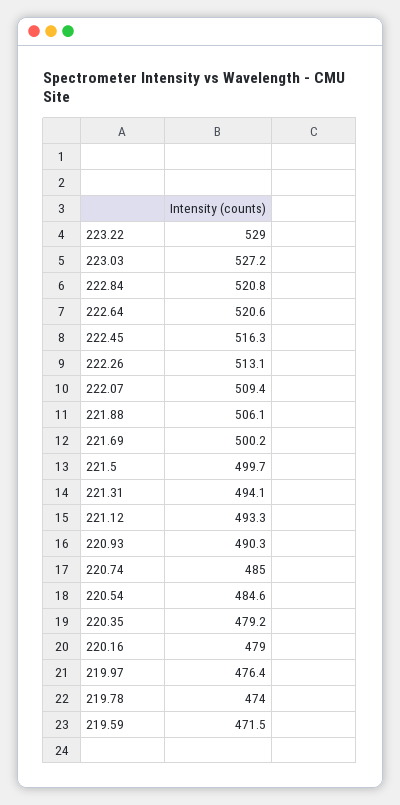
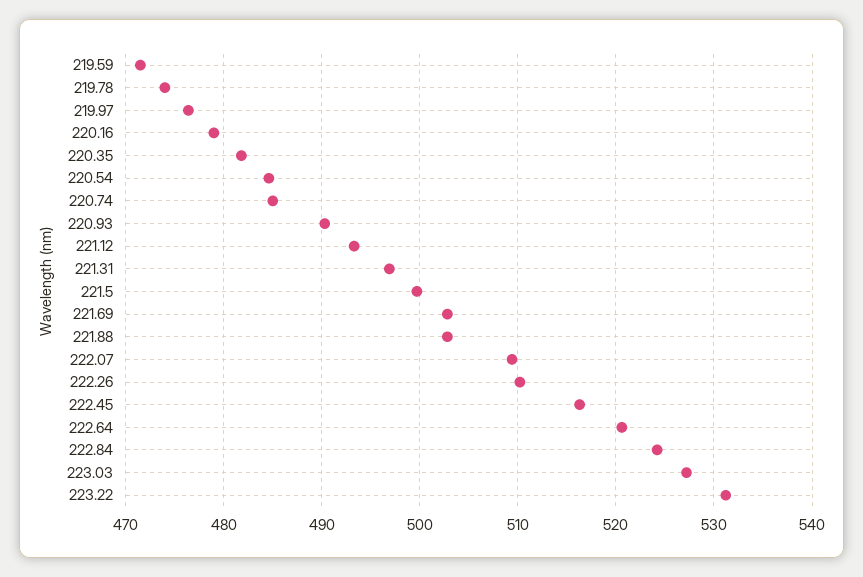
  {
-   "223.22": 529,
+   "223.22": 531,
    "223.03": 527.2,
-   "222.84": 520.8,
+   "222.84": 524,
    "222.64": 520.6,
    "222.45": 516.3,
-   "222.26": 513.1,
+   "222.26": 510,
    "222.07": 509.4,
-   "221.88": 506.1,
+   "221.88": 503,
-   "221.69": 500.2,
+   "221.69": 503,
    "221.5": 499.7,
-   "221.31": 494.1,
+   "221.31": 497,
    "221.12": 493.3,
    "220.93": 490.3,
    "220.74": 485,
    "220.54": 484.6,
-   "220.35": 479.2,
+   "220.35": 482,
    "220.16": 479,
    "219.97": 476.4,
    "219.78": 474,
    "219.59": 471.5
  }

